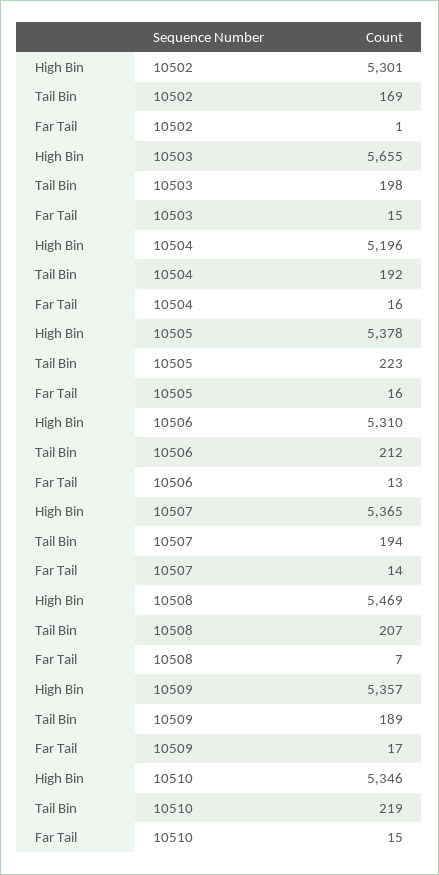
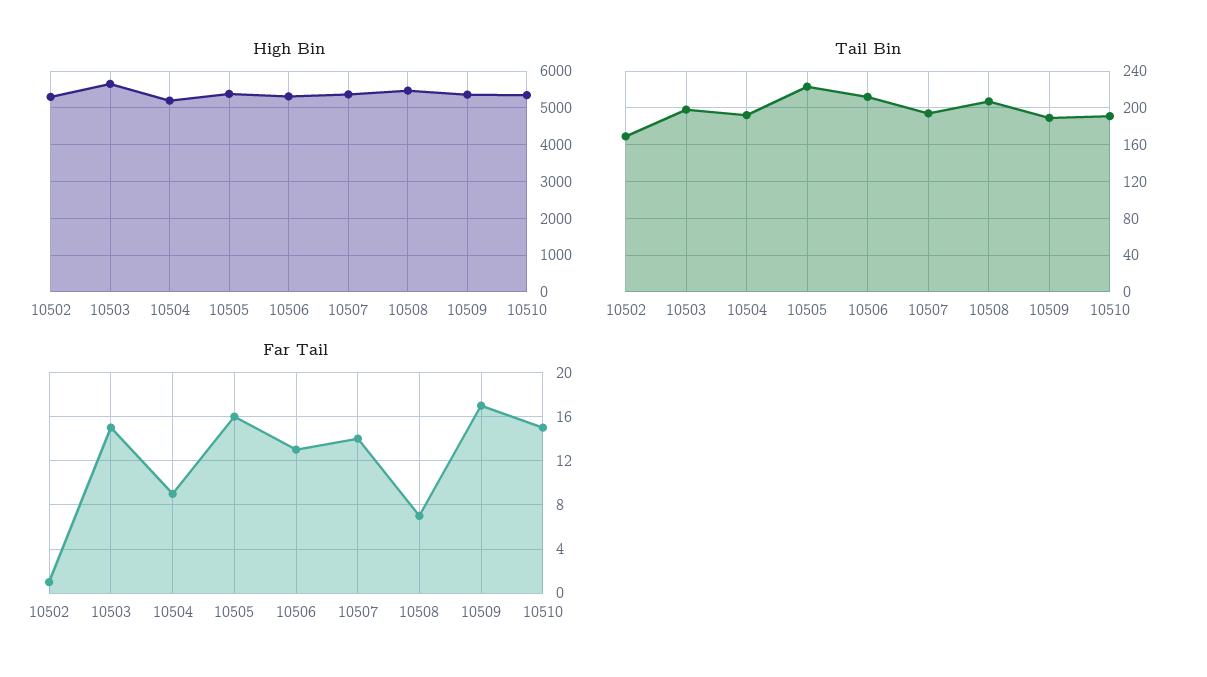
  {
    "High Bin": {
      "10502": 5301,
      "10503": 5655,
      "10504": 5196,
      "10505": 5378,
      "10506": 5310,
      "10507": 5365,
      "10508": 5469,
      "10509": 5357,
      "10510": 5346
    },
    "Tail Bin": {
      "10502": 169,
      "10503": 198,
      "10504": 192,
      "10505": 223,
      "10506": 212,
      "10507": 194,
      "10508": 207,
      "10509": 189,
-     "10510": 219
+     "10510": 190
    },
    "Far Tail": {
      "10502": 1,
      "10503": 15,
-     "10504": 16,
+     "10504": 9,
      "10505": 16,
      "10506": 13,
      "10507": 14,
      "10508": 7,
      "10509": 17,
      "10510": 15
    }
  }

